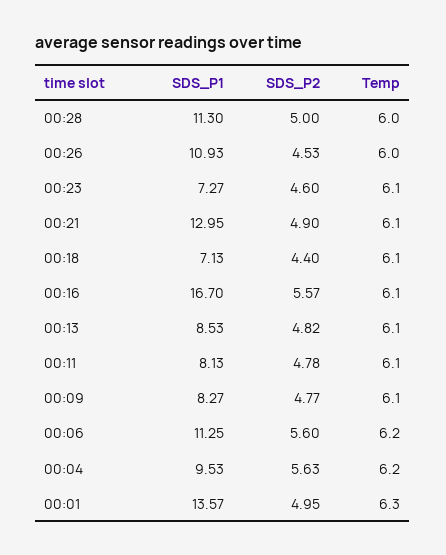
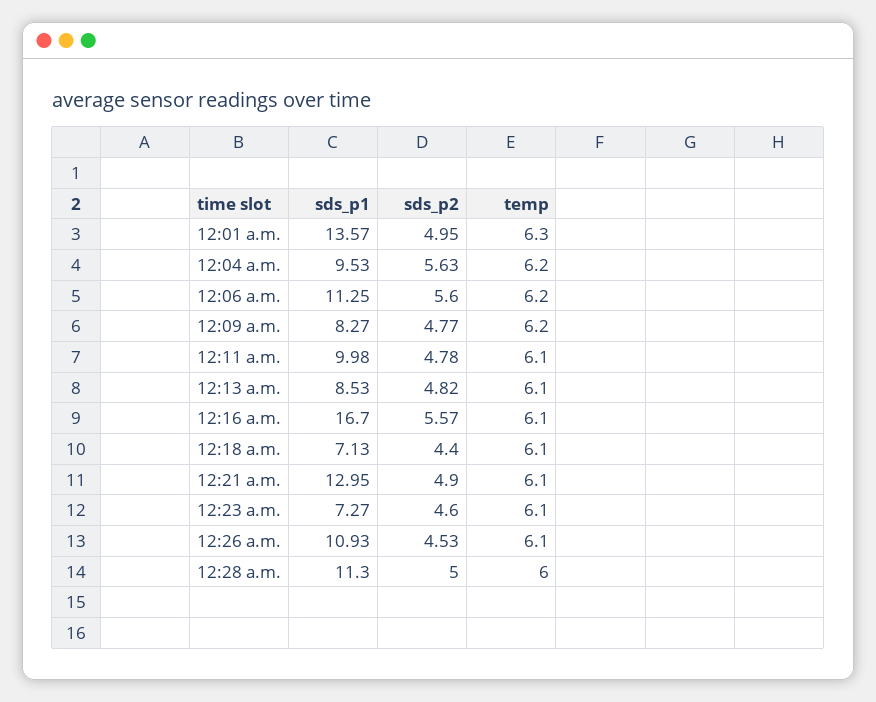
  {
    "SDS_P1": {
      "00:28": 11.3,
      "00:26": 10.93,
      "00:23": 7.27,
      "00:21": 12.95,
      "00:18": 7.13,
      "00:16": 16.7,
      "00:13": 8.53,
-     "00:11": 8.13,
+     "00:11": 9.98,
      "00:09": 8.27,
      "00:06": 11.25,
      "00:04": 9.53,
      "00:01": 13.57
    },
    "SDS_P2": {
      "00:28": 5,
      "00:26": 4.53,
      "00:23": 4.6,
      "00:21": 4.9,
      "00:18": 4.4,
      "00:16": 5.57,
      "00:13": 4.82,
      "00:11": 4.78,
      "00:09": 4.77,
      "00:06": 5.6,
      "00:04": 5.63,
      "00:01": 4.95
    },
    "Temp": {
      "00:28": 6,
-     "00:26": 6,
+     "00:26": 6.1,
      "00:23": 6.1,
      "00:21": 6.1,
      "00:18": 6.1,
      "00:16": 6.1,
      "00:13": 6.1,
      "00:11": 6.1,
-     "00:09": 6.1,
+     "00:09": 6.2,
      "00:06": 6.2,
      "00:04": 6.2,
      "00:01": 6.3
    }
  }

